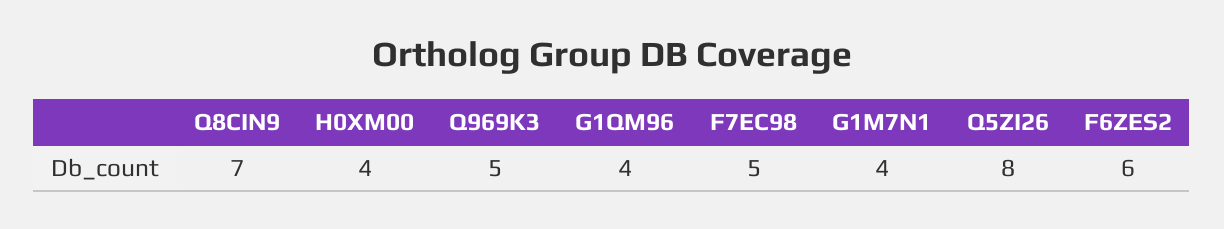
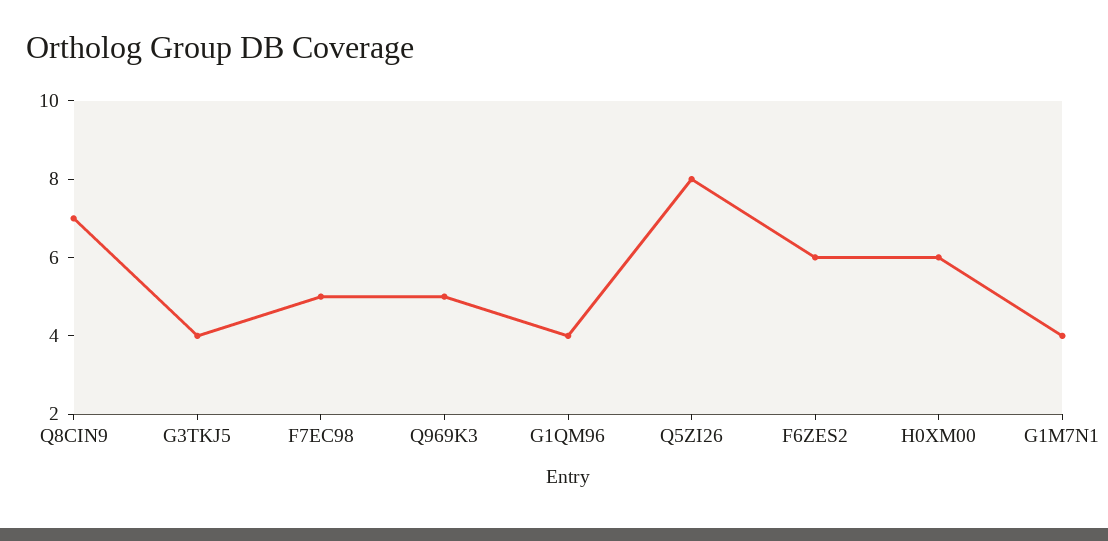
  {
    "Q8CIN9": 7,
-   "H0XM00": 4,
+   "H0XM00": 6,
    "Q969K3": 5,
    "G1QM96": 4,
    "F7EC98": 5,
    "G1M7N1": 4,
    "Q5ZI26": 8,
-   "F6ZES2": 6
+   "F6ZES2": 6,
+   "G3TKJ5": 4
  }

